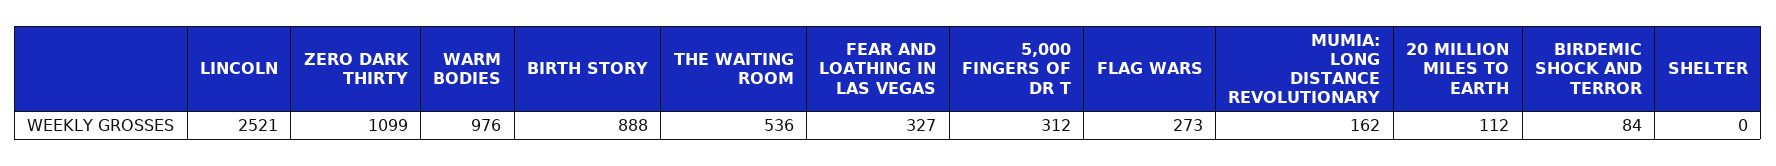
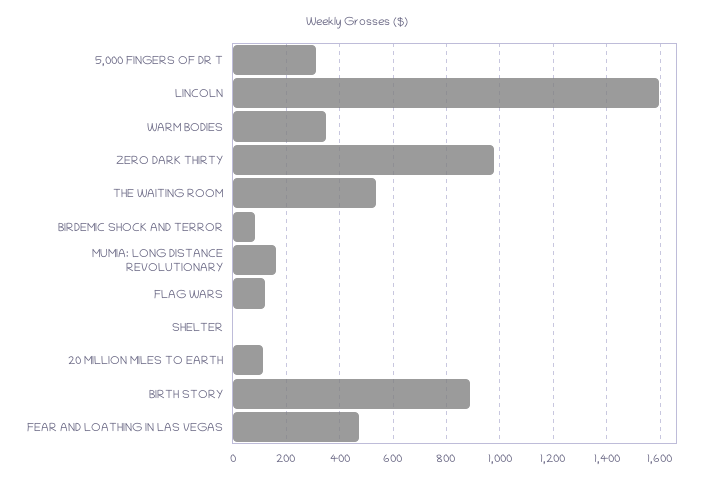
  {
-   "LINCOLN": 2521,
+   "LINCOLN": 1600,
-   "ZERO DARK THIRTY": 1099,
+   "ZERO DARK THIRTY": 975,
-   "WARM BODIES": 976,
+   "WARM BODIES": 350,
    "BIRTH STORY": 888,
    "THE WAITING ROOM": 536,
-   "FEAR AND LOATHING IN LAS VEGAS": 327,
+   "FEAR AND LOATHING IN LAS VEGAS": 475,
    "5,000 FINGERS OF DR T": 312,
-   "FLAG WARS": 273,
+   "FLAG WARS": 125,
    "MUMIA: LONG DISTANCE REVOLUTIONARY": 162,
    "20 MILLION MILES TO EARTH": 112,
    "BIRDEMIC SHOCK AND TERROR": 84,
    "SHELTER": 0
  }

